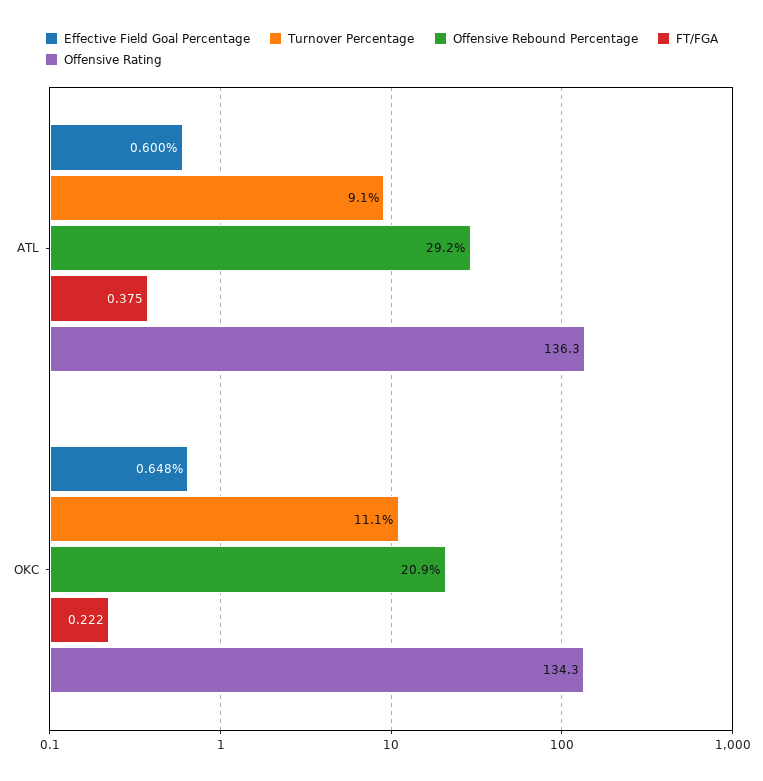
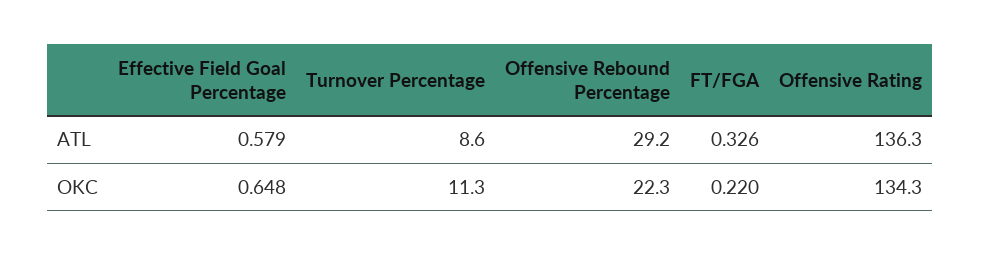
  {
    "Effective Field Goal Percentage": {
-     "ATL": 0.6,
+     "ATL": 0.579,
      "OKC": 0.648
    },
    "Turnover Percentage": {
-     "ATL": 9.1,
+     "ATL": 8.6,
-     "OKC": 11.1
+     "OKC": 11.3
    },
    "Offensive Rebound Percentage": {
      "ATL": 29.2,
-     "OKC": 20.9
+     "OKC": 22.3
    },
    "FT/FGA": {
-     "ATL": 0.375,
+     "ATL": 0.326,
-     "OKC": 0.222
+     "OKC": 0.22
    },
    "Offensive Rating": {
      "ATL": 136.3,
      "OKC": 134.3
    }
  }

